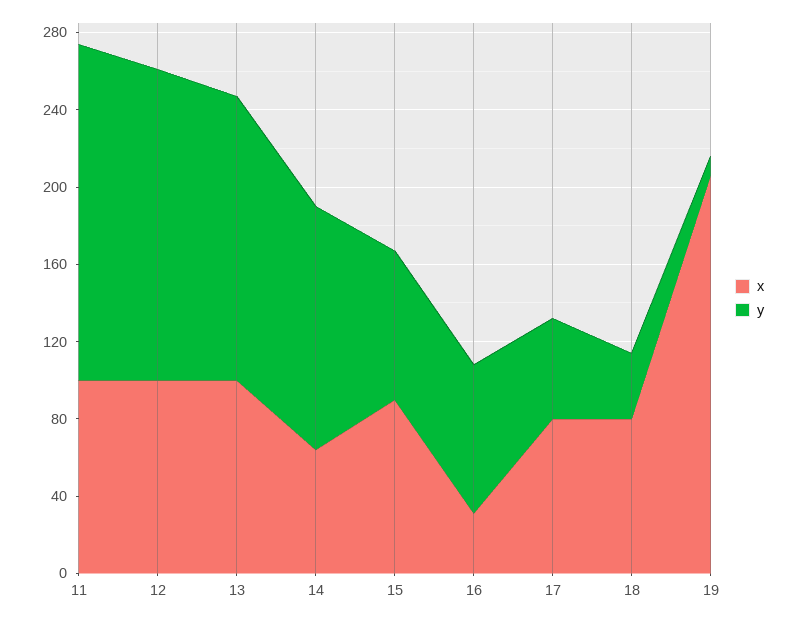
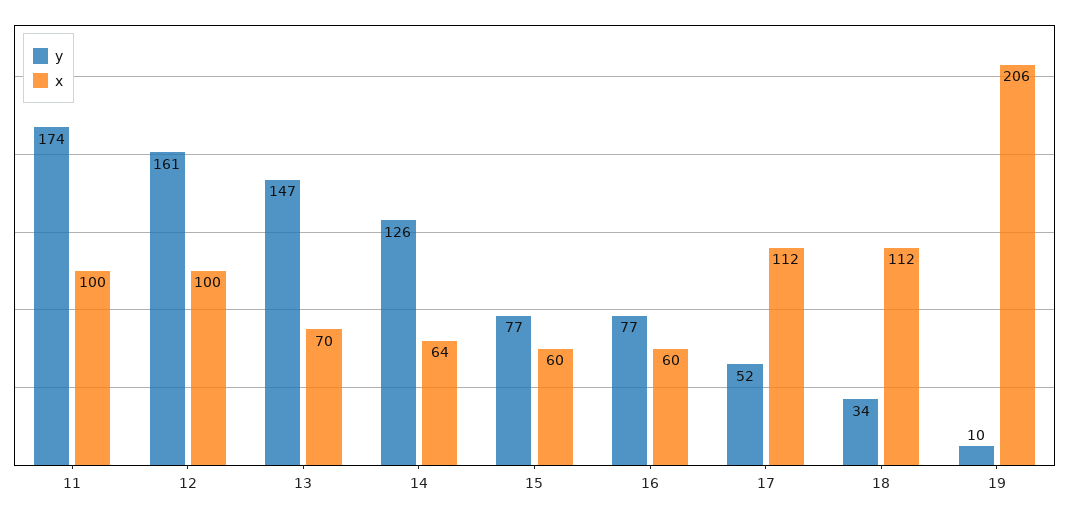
  {
    "x": {
      "11": 100,
      "12": 100,
-     "13": 100,
+     "13": 70,
      "14": 64,
-     "15": 90,
+     "15": 60,
-     "16": 30,
+     "16": 60,
-     "17": 80,
+     "17": 112,
-     "18": 80,
+     "18": 112,
      "19": 206
    },
    "y": {
      "11": 174,
      "12": 161,
      "13": 147,
      "14": 126,
      "15": 77,
      "16": 77,
      "17": 52,
      "18": 34,
      "19": 10
    }
  }

